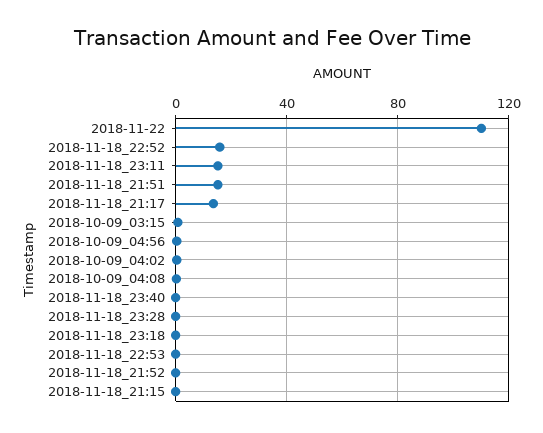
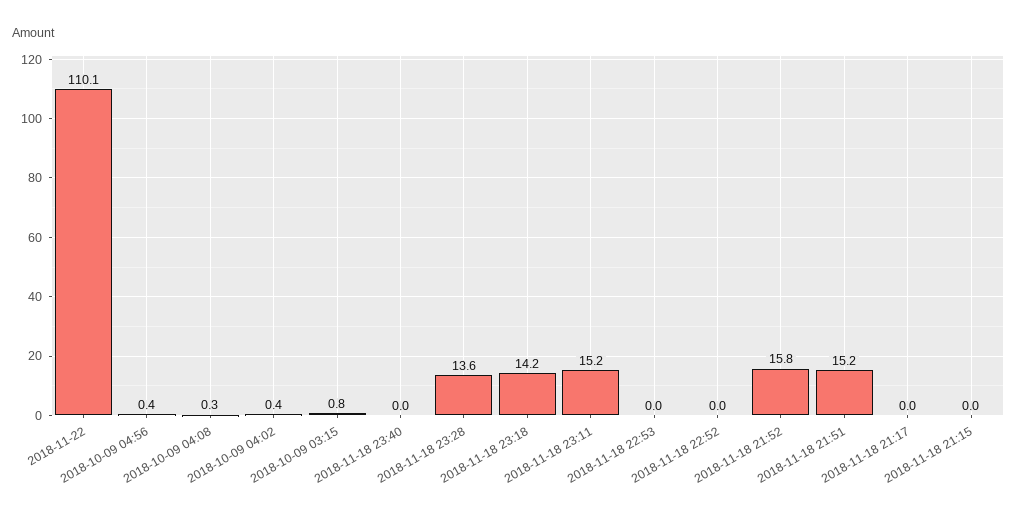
  {
    "2018-11-22": 110.1,
-   "2018-11-18_22:52": 15,
+   "2018-11-18_22:52": 0,
    "2018-11-18_23:11": 15.2,
    "2018-11-18_21:51": 15.2,
-   "2018-11-18_21:17": 15,
+   "2018-11-18_21:17": 0,
    "2018-10-09_03:15": 0.8,
    "2018-10-09_04:56": 0.4,
    "2018-10-09_04:02": 0.4,
    "2018-10-09_04:08": 0.3,
    "2018-11-18_23:40": 0,
-   "2018-11-18_23:28": 0,
+   "2018-11-18_23:28": 13.6,
-   "2018-11-18_23:18": 0,
+   "2018-11-18_23:18": 14.2,
    "2018-11-18_22:53": 0,
-   "2018-11-18_21:52": 0,
+   "2018-11-18_21:52": 15.8,
    "2018-11-18_21:15": 0
  }

